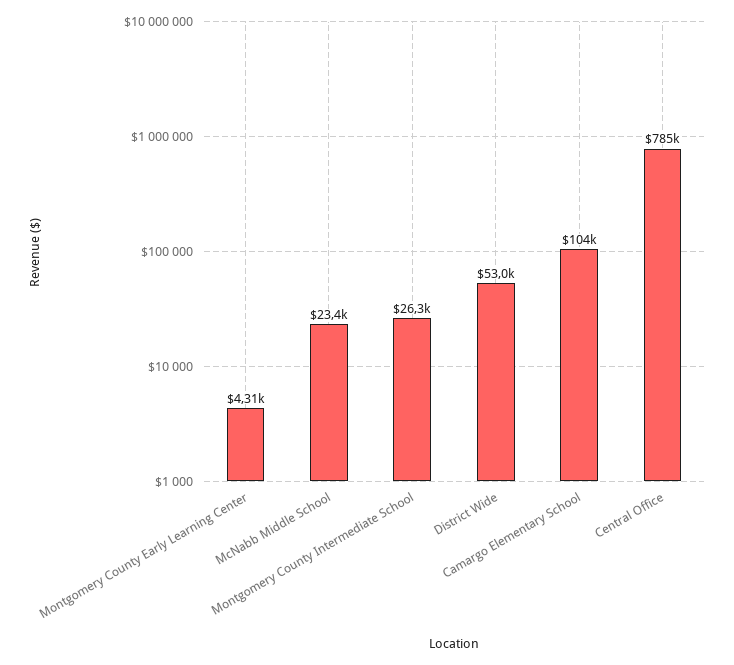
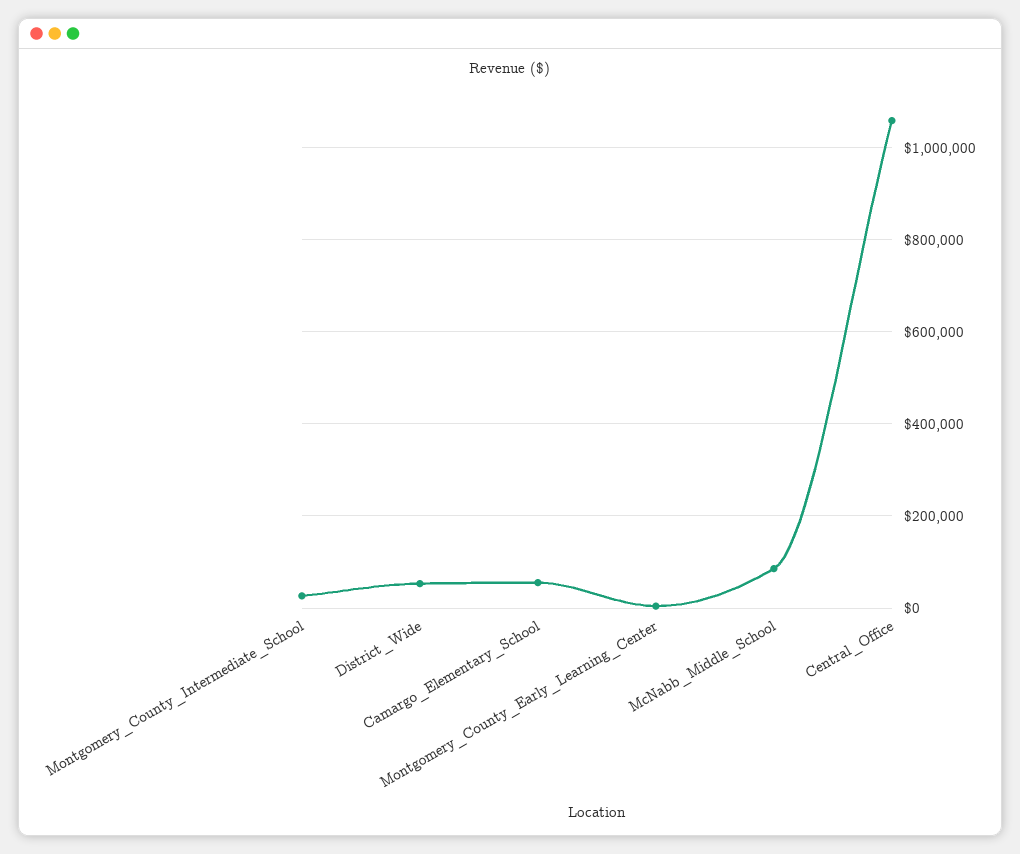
  {
    "Montgomery County Early Learning Center": 4310,
-   "McNabb Middle School": 23400,
+   "McNabb Middle School": 80000,
    "Montgomery County Intermediate School": 26300,
    "District Wide": 53000,
-   "Camargo Elementary School": 104000,
+   "Camargo Elementary School": 60000,
-   "Central Office": 785000
+   "Central Office": 1060000
  }

